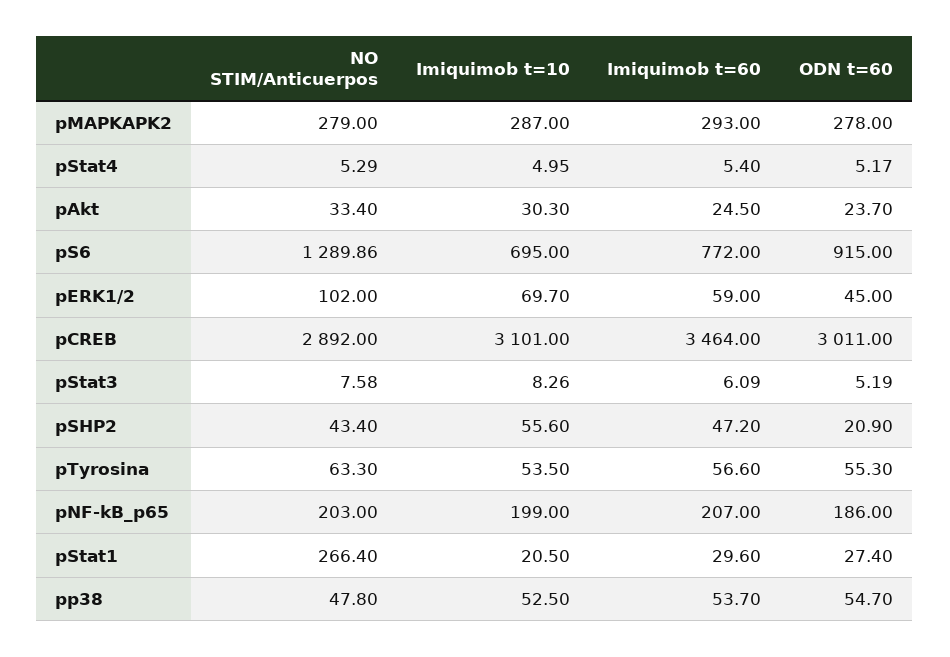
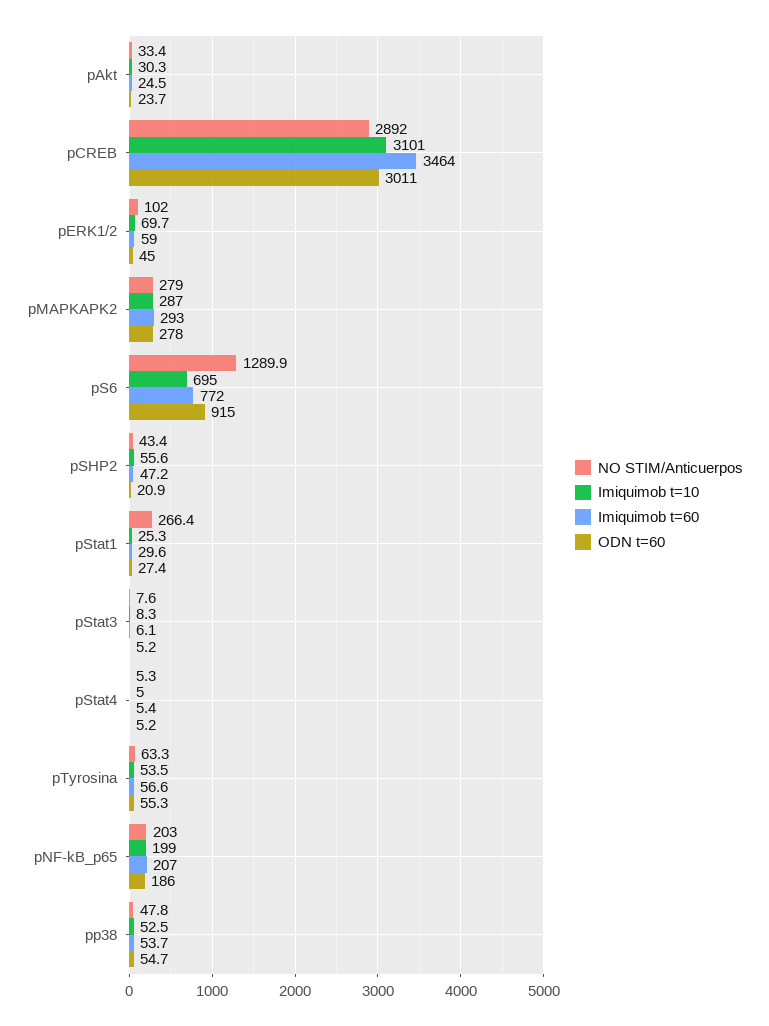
  {
    "NO STIM/Anticuerpos": {
      "pMAPKAPK2": 279,
      "pStat4": 5.29,
      "pAkt": 33.4,
      "pS6": 1289.86,
      "pERK1/2": 102,
      "pCREB": 2892,
      "pStat3": 7.58,
      "pSHP2": 43.4,
      "pTyrosina": 63.3,
      "pNF-kB_p65": 203,
      "pStat1": 266.4,
      "pp38": 47.8
    },
    "Imiquimob t=10": {
      "pMAPKAPK2": 287,
      "pStat4": 4.95,
      "pAkt": 30.3,
      "pS6": 695,
      "pERK1/2": 69.7,
      "pCREB": 3101,
      "pStat3": 8.26,
      "pSHP2": 55.6,
      "pTyrosina": 53.5,
      "pNF-kB_p65": 199,
-     "pStat1": 20.5,
+     "pStat1": 25.3,
      "pp38": 52.5
    },
    "Imiquimob t=60": {
      "pMAPKAPK2": 293,
      "pStat4": 5.4,
      "pAkt": 24.5,
      "pS6": 772,
      "pERK1/2": 59,
      "pCREB": 3464,
      "pStat3": 6.09,
      "pSHP2": 47.2,
      "pTyrosina": 56.6,
      "pNF-kB_p65": 207,
      "pStat1": 29.6,
      "pp38": 53.7
    },
    "ODN t=60": {
      "pMAPKAPK2": 278,
      "pStat4": 5.17,
      "pAkt": 23.7,
      "pS6": 915,
      "pERK1/2": 45,
      "pCREB": 3011,
      "pStat3": 5.19,
      "pSHP2": 20.9,
      "pTyrosina": 55.3,
      "pNF-kB_p65": 186,
      "pStat1": 27.4,
      "pp38": 54.7
    }
  }

